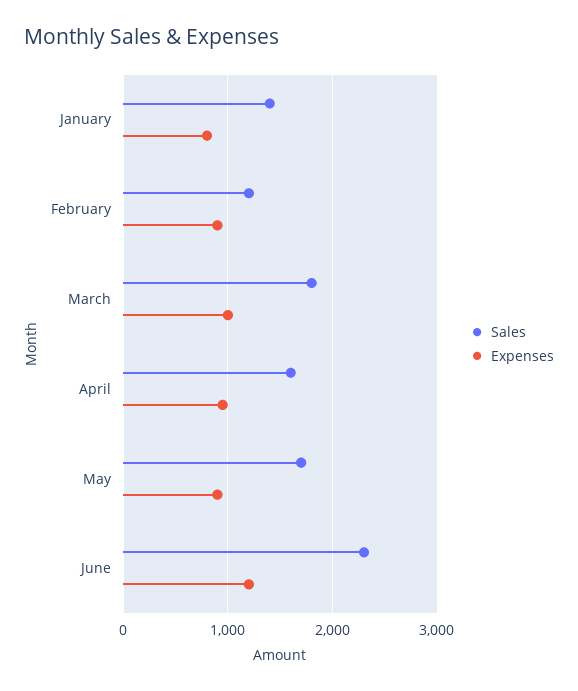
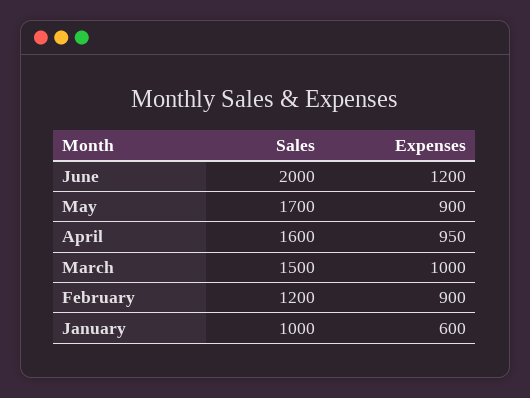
  {
    "Sales": {
-     "January": 1400,
+     "January": 1000,
      "February": 1200,
-     "March": 1800,
+     "March": 1500,
      "April": 1600,
      "May": 1700,
-     "June": 2300
+     "June": 2000
    },
    "Expenses": {
-     "January": 800,
+     "January": 600,
      "February": 900,
      "March": 1000,
      "April": 950,
      "May": 900,
      "June": 1200
    }
  }

